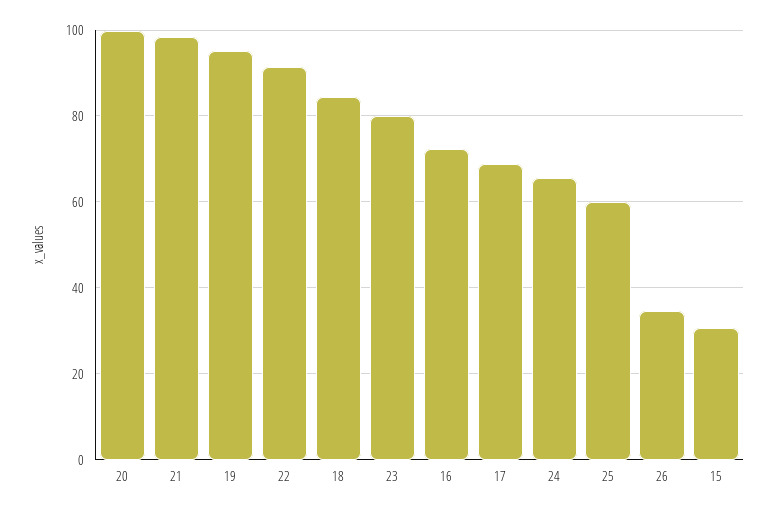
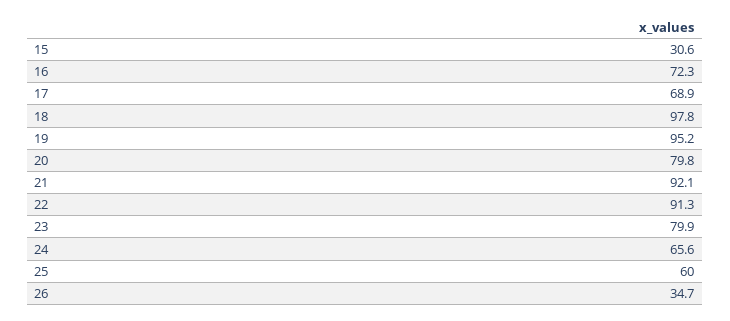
  {
-   "20": 100,
+   "20": 79.8,
-   "21": 98,
+   "21": 92.1,
    "19": 95.2,
    "22": 91.3,
-   "18": 84,
+   "18": 97.8,
    "23": 79.9,
    "16": 72.3,
    "17": 68.9,
    "24": 65.6,
    "25": 60,
    "26": 34.7,
    "15": 30.6
  }

